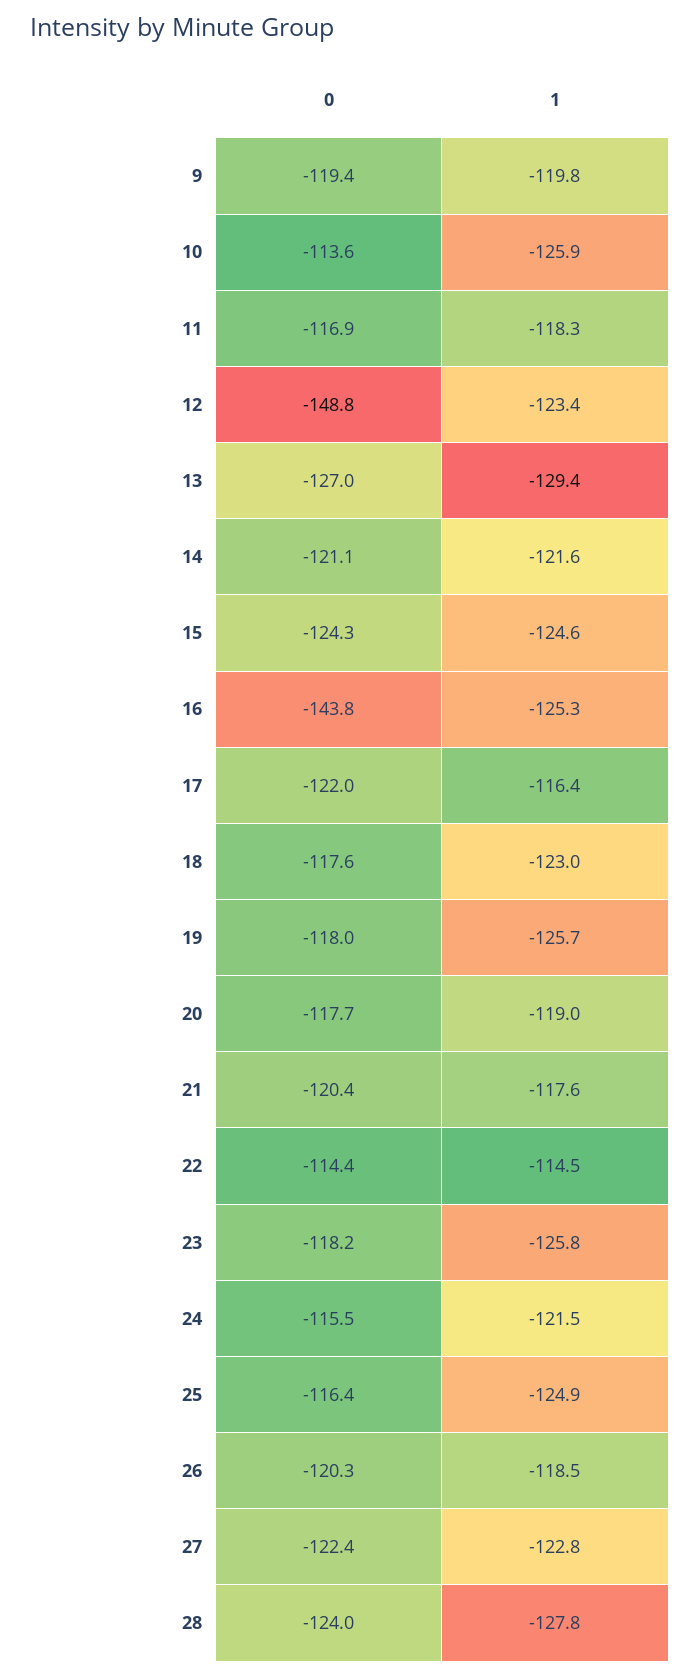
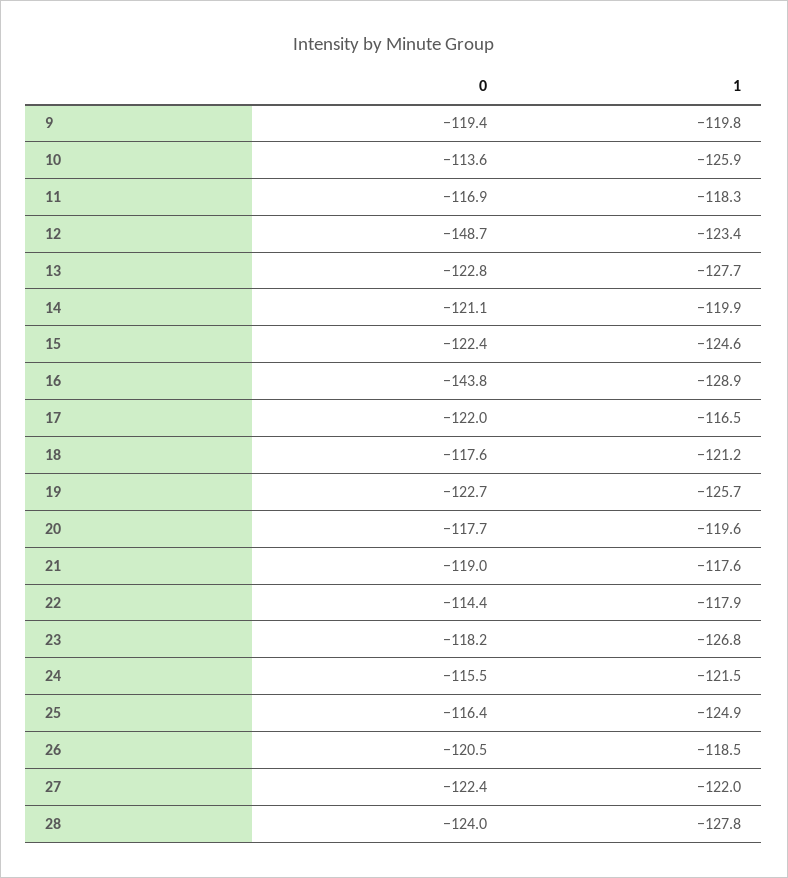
  {
    "0": {
      "9": -119.4,
      "10": -113.6,
      "11": -116.9,
-     "12": -148.8,
+     "12": -148.7,
-     "13": -127,
+     "13": -122.8,
      "14": -121.1,
-     "15": -124.3,
+     "15": -122.4,
      "16": -143.8,
      "17": -122,
      "18": -117.6,
-     "19": -118,
+     "19": -122.7,
      "20": -117.7,
-     "21": -120.4,
+     "21": -119,
      "22": -114.4,
      "23": -118.2,
      "24": -115.5,
      "25": -116.4,
-     "26": -120.3,
+     "26": -120.5,
      "27": -122.4,
      "28": -124
    },
    "1": {
      "9": -119.8,
      "10": -125.9,
      "11": -118.3,
      "12": -123.4,
-     "13": -129.4,
+     "13": -127.7,
-     "14": -121.6,
+     "14": -119.9,
      "15": -124.6,
-     "16": -125.3,
+     "16": -128.9,
-     "17": -116.4,
+     "17": -116.5,
-     "18": -123,
+     "18": -121.2,
      "19": -125.7,
-     "20": -119,
+     "20": -119.6,
      "21": -117.6,
-     "22": -114.5,
+     "22": -117.9,
-     "23": -125.8,
+     "23": -126.8,
      "24": -121.5,
      "25": -124.9,
      "26": -118.5,
-     "27": -122.8,
+     "27": -122,
      "28": -127.8
    }
  }

